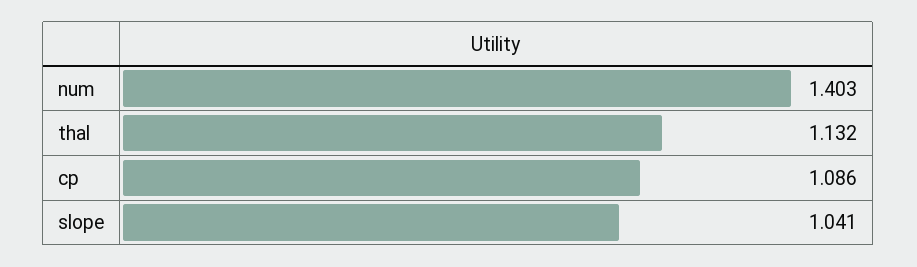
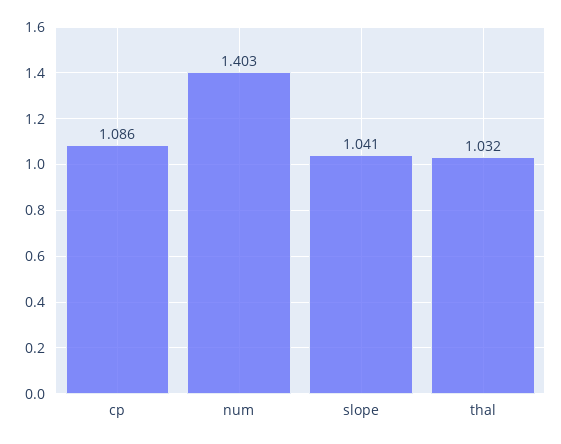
  {
    "num": 1.403,
-   "thal": 1.132,
+   "thal": 1.032,
    "cp": 1.086,
    "slope": 1.041
  }

